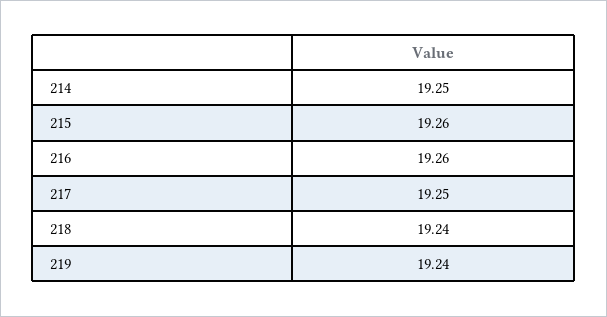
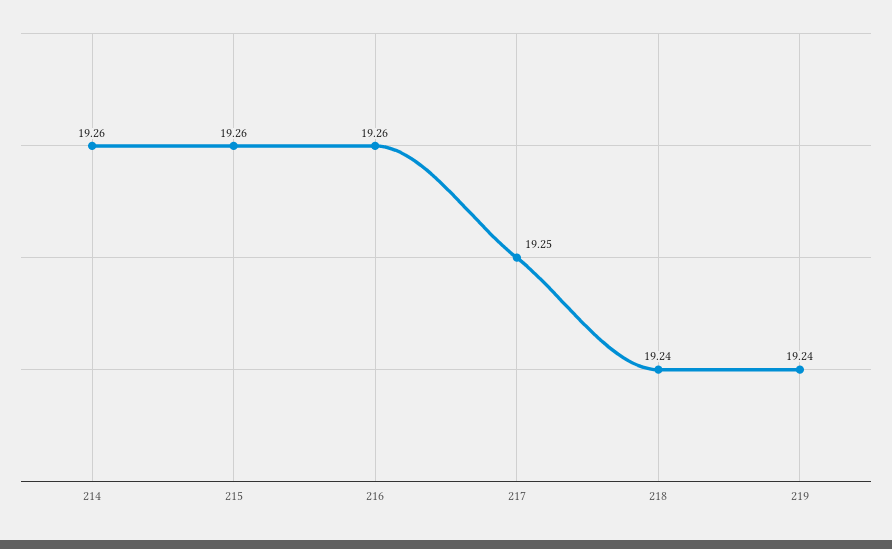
  {
-   "214": 19.25,
+   "214": 19.26,
    "215": 19.26,
    "216": 19.26,
    "217": 19.25,
    "218": 19.24,
    "219": 19.24
  }

